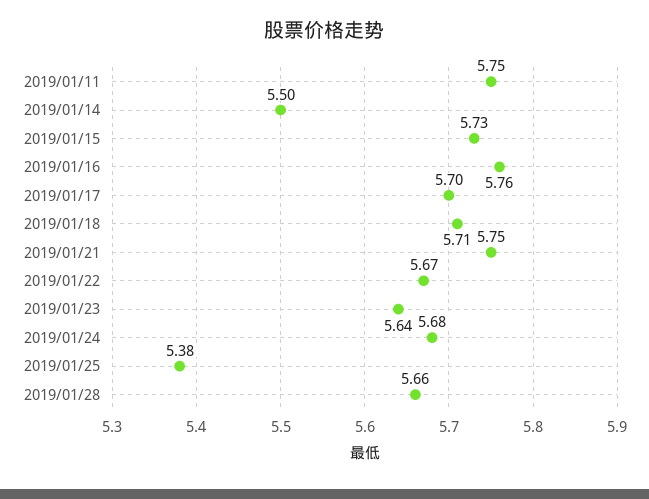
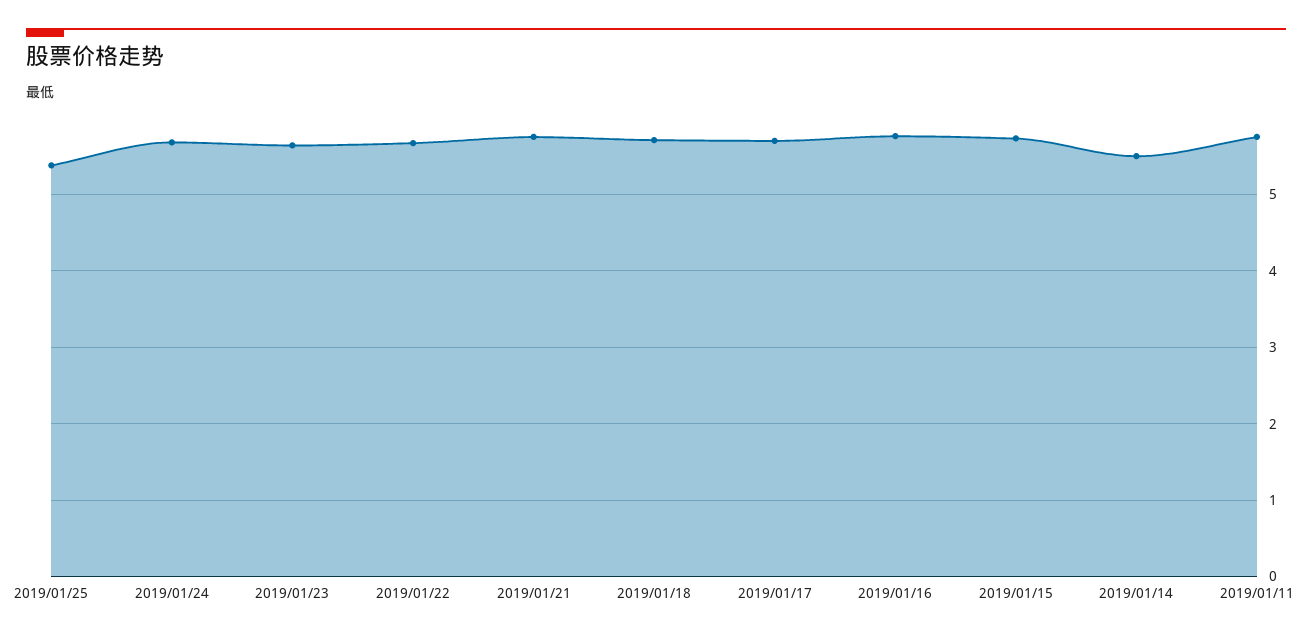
  {
    "2019/01/11": 5.75,
    "2019/01/14": 5.5,
    "2019/01/15": 5.73,
    "2019/01/16": 5.76,
    "2019/01/17": 5.7,
    "2019/01/18": 5.71,
    "2019/01/21": 5.75,
    "2019/01/22": 5.67,
    "2019/01/23": 5.64,
    "2019/01/24": 5.68,
-   "2019/01/25": 5.38,
+   "2019/01/25": 5.38
-   "2019/01/28": 5.66
  }

